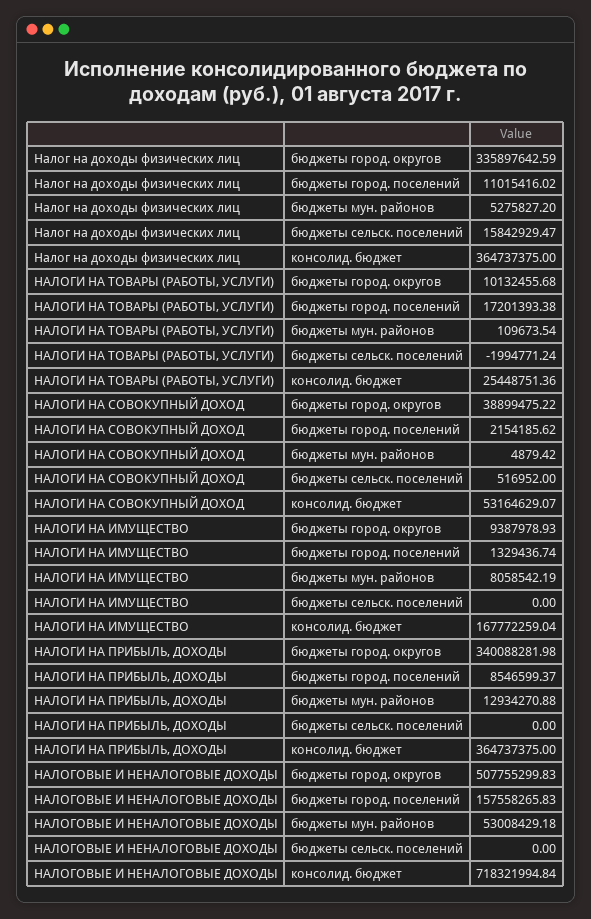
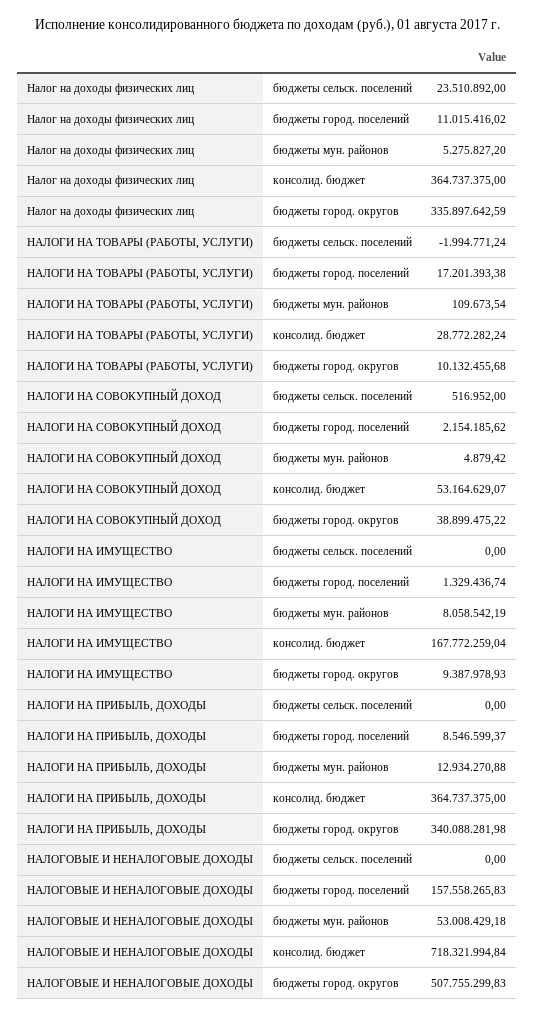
  {
    "Налог на доходы физических лиц": {
      "бюджеты город. округов": 335897642.59,
      "бюджеты город. поселений": 11015416.02,
      "бюджеты мун. районов": 5275827.2,
-     "бюджеты сельск. поселений": 15842929.47,
+     "бюджеты сельск. поселений": 23510892,
      "консолид. бюджет": 364737375
    },
    "НАЛОГИ НА ТОВАРЫ (РАБОТЫ, УСЛУГИ)": {
      "бюджеты город. округов": 10132455.68,
      "бюджеты город. поселений": 17201393.38,
      "бюджеты мун. районов": 109673.54,
      "бюджеты сельск. поселений": -1994771.24,
-     "консолид. бюджет": 25448751.36
+     "консолид. бюджет": 28772282.24
    },
    "НАЛОГИ НА СОВОКУПНЫЙ ДОХОД": {
      "бюджеты город. округов": 38899475.22,
      "бюджеты город. поселений": 2154185.62,
      "бюджеты мун. районов": 4879.42,
      "бюджеты сельск. поселений": 516952,
      "консолид. бюджет": 53164629.07
    },
    "НАЛОГИ НА ИМУЩЕСТВО": {
      "бюджеты город. округов": 9387978.93,
      "бюджеты город. поселений": 1329436.74,
      "бюджеты мун. районов": 8058542.19,
      "бюджеты сельск. поселений": 0,
      "консолид. бюджет": 167772259.04
    },
    "НАЛОГИ НА ПРИБЫЛЬ, ДОХОДЫ": {
      "бюджеты город. округов": 340088281.98,
      "бюджеты город. поселений": 8546599.37,
      "бюджеты мун. районов": 12934270.88,
      "бюджеты сельск. поселений": 0,
      "консолид. бюджет": 364737375
    },
    "НАЛОГОВЫЕ И НЕНАЛОГОВЫЕ ДОХОДЫ": {
      "бюджеты город. округов": 507755299.83,
      "бюджеты город. поселений": 157558265.83,
      "бюджеты мун. районов": 53008429.18,
      "бюджеты сельск. поселений": 0,
      "консолид. бюджет": 718321994.84
    }
  }

